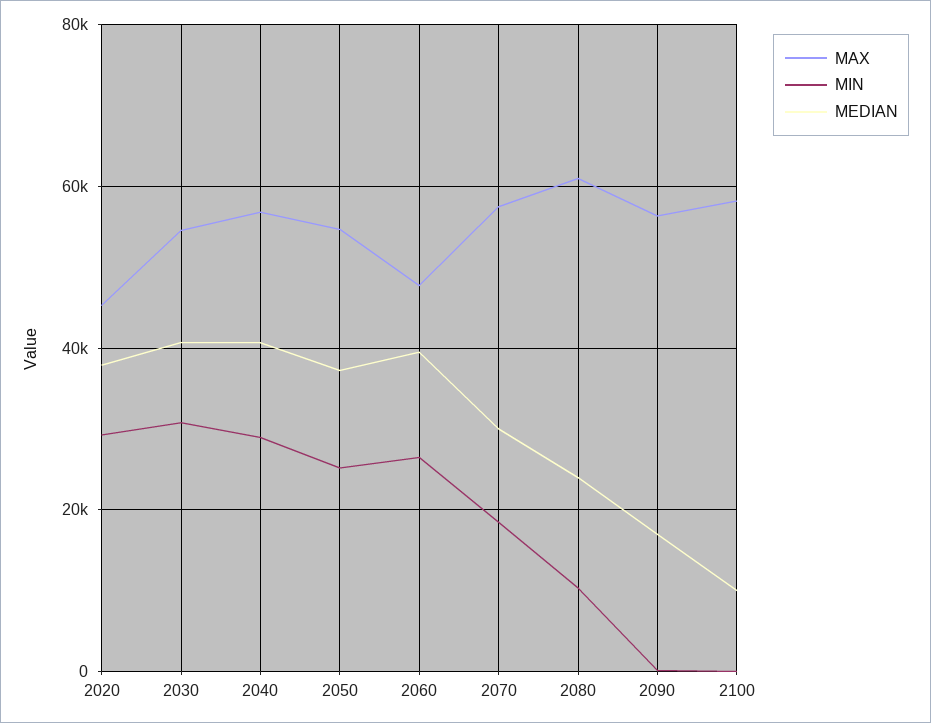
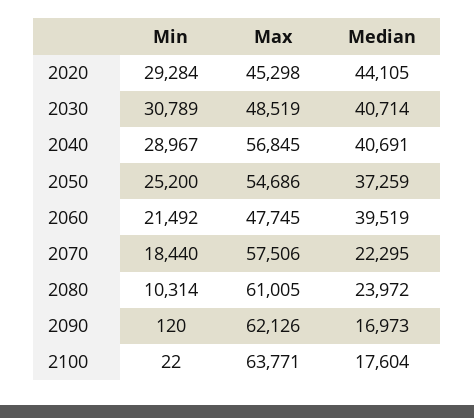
  {
    "MAX": {
      "2020": 45298,
-     "2030": 54000,
+     "2030": 48519,
      "2040": 56845,
      "2050": 54686,
      "2060": 47745,
      "2070": 57506,
      "2080": 61005,
-     "2090": 56000,
+     "2090": 62126,
-     "2100": 58000
+     "2100": 63771
    },
    "MIN": {
      "2020": 29284,
      "2030": 30789,
      "2040": 28967,
      "2050": 25200,
-     "2060": 26000,
+     "2060": 21492,
      "2070": 18440,
      "2080": 10314,
      "2090": 120,
      "2100": 22
    },
    "MEDIAN": {
-     "2020": 38000,
+     "2020": 44105,
      "2030": 40714,
      "2040": 40691,
      "2050": 37259,
      "2060": 39519,
-     "2070": 30000,
+     "2070": 22295,
      "2080": 23972,
      "2090": 16973,
-     "2100": 10000
+     "2100": 17604
    }
  }

